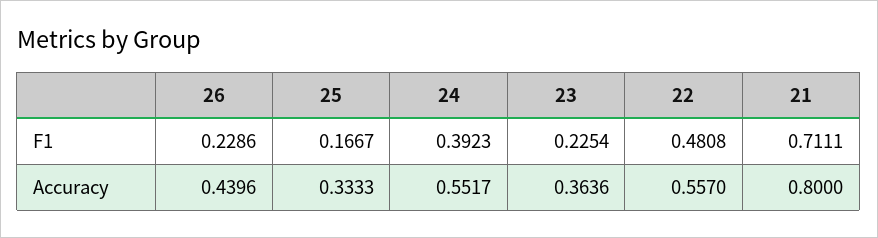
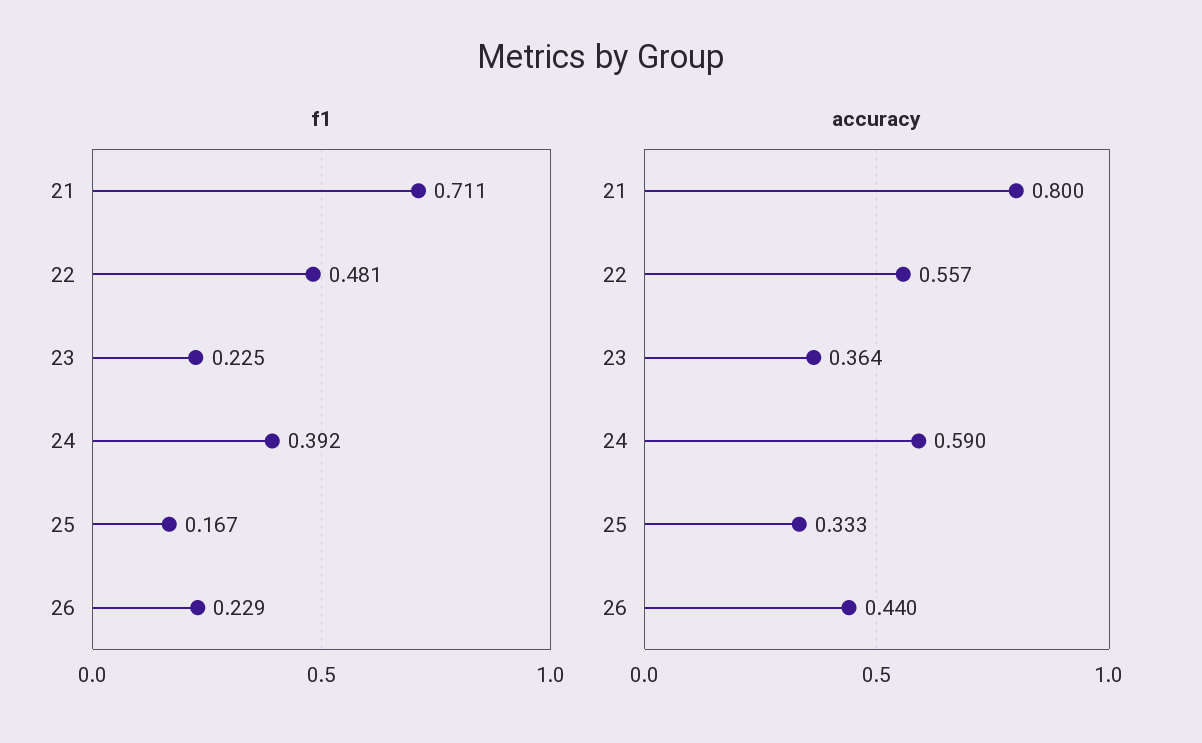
  {
    "F1": {
      "26": 0.2286,
      "25": 0.1667,
      "24": 0.3923,
      "23": 0.2254,
      "22": 0.4808,
      "21": 0.7111
    },
    "Accuracy": {
      "26": 0.4396,
      "25": 0.3333,
-     "24": 0.5517,
+     "24": 0.59,
      "23": 0.3636,
      "22": 0.557,
      "21": 0.8
    }
  }

